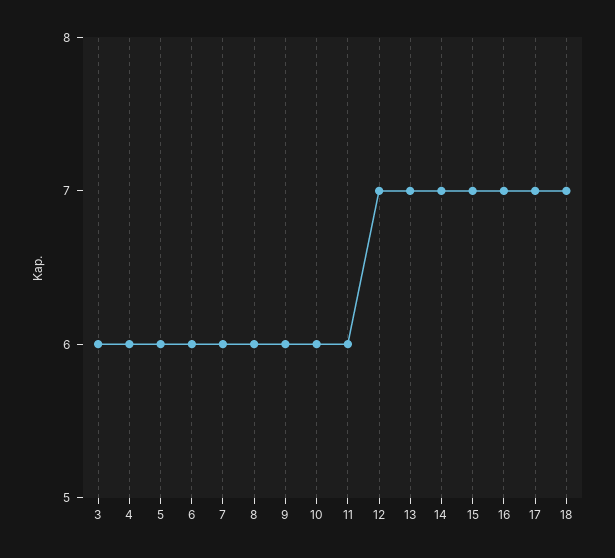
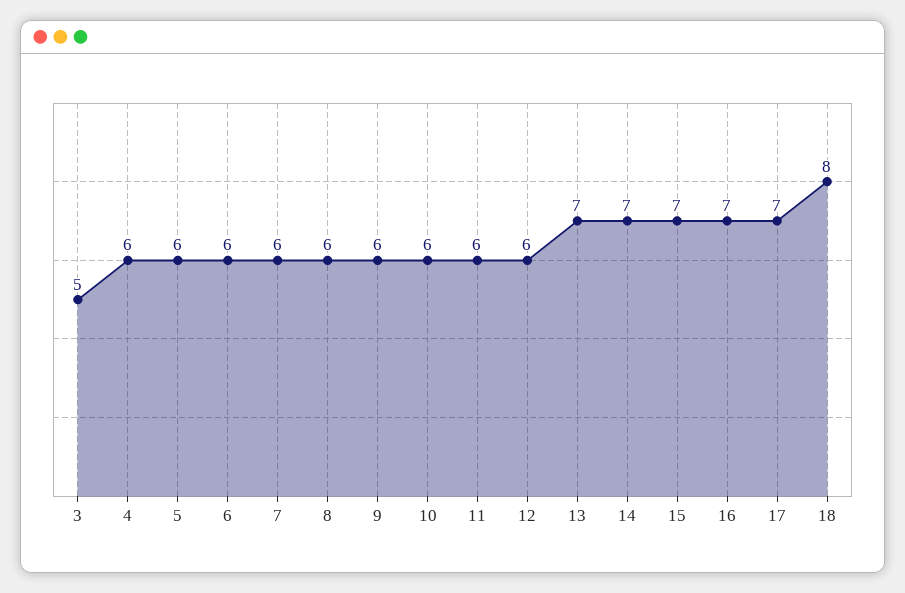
  {
-   "3": 6,
+   "3": 5,
    "4": 6,
    "5": 6,
    "6": 6,
    "7": 6,
    "8": 6,
    "9": 6,
    "10": 6,
    "11": 6,
-   "12": 7,
+   "12": 6,
    "13": 7,
    "14": 7,
    "15": 7,
    "16": 7,
    "17": 7,
-   "18": 7
+   "18": 8
  }

